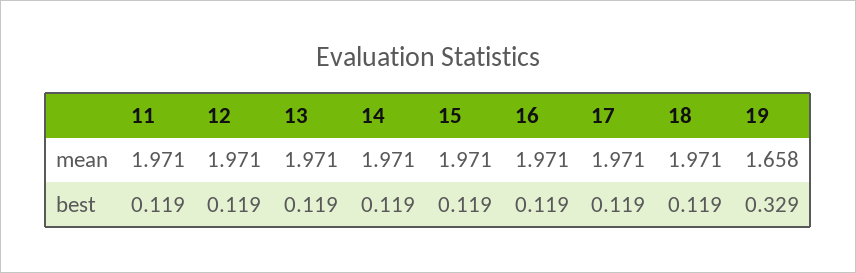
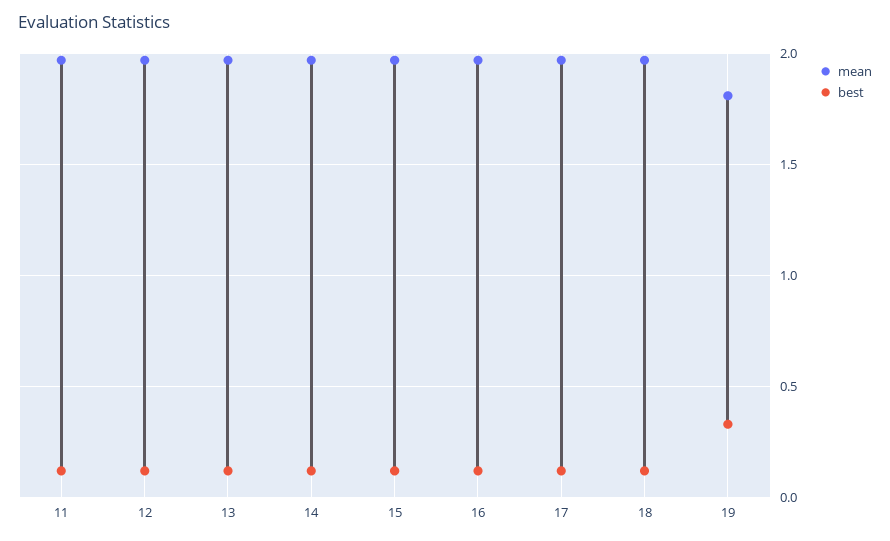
  {
    "mean": {
      "11": 1.971,
      "12": 1.971,
      "13": 1.971,
      "14": 1.971,
      "15": 1.971,
      "16": 1.971,
      "17": 1.971,
      "18": 1.971,
-     "19": 1.658
+     "19": 1.8
    },
    "best": {
      "11": 0.119,
      "12": 0.119,
      "13": 0.119,
      "14": 0.119,
      "15": 0.119,
      "16": 0.119,
      "17": 0.119,
      "18": 0.119,
      "19": 0.329
    }
  }

